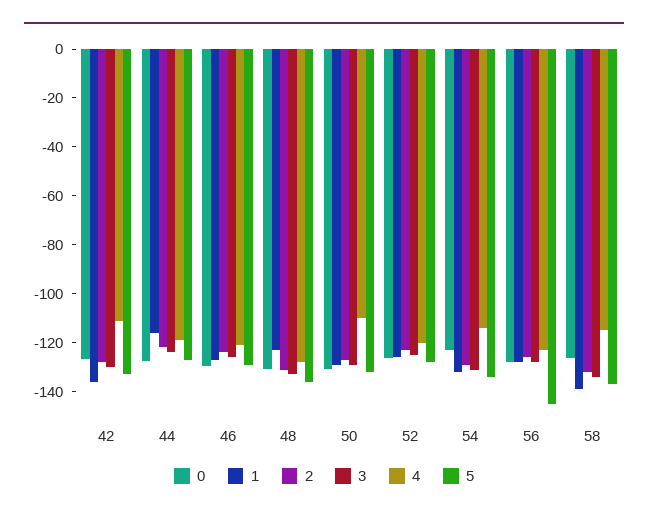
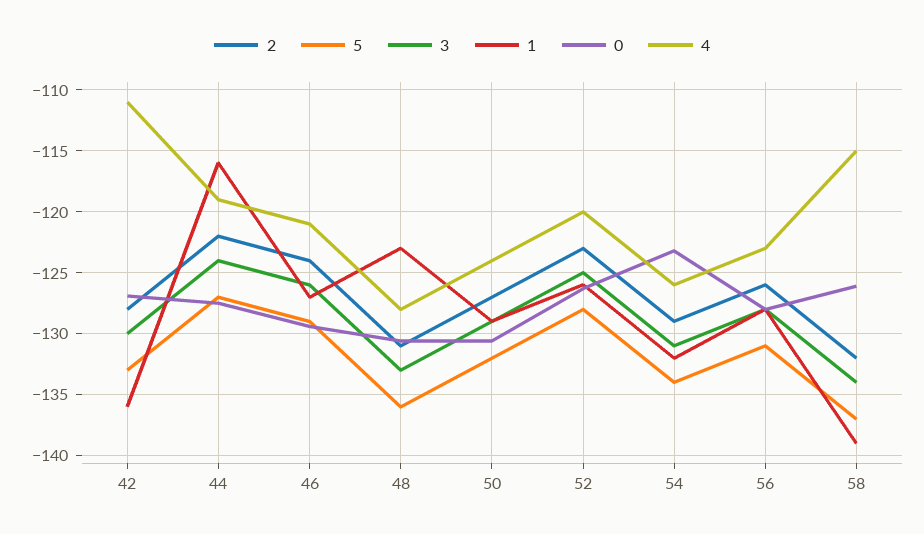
  {
    "0": {
      "42": -127,
      "44": -127.5,
      "46": -129.5,
      "48": -130.5,
      "50": -130.5,
      "52": -126.5,
      "54": -123,
      "56": -128,
      "58": -126
    },
    "1": {
      "42": -136,
      "44": -116,
      "46": -127,
      "48": -123,
      "50": -129,
      "52": -126,
      "54": -132,
      "56": -128,
      "58": -139
    },
    "2": {
      "42": -128,
      "44": -122,
      "46": -124,
      "48": -131,
      "50": -127,
      "52": -123,
      "54": -129,
      "56": -126,
      "58": -132
    },
    "3": {
      "42": -130,
      "44": -124,
      "46": -126,
      "48": -133,
      "50": -129,
      "52": -125,
      "54": -131,
      "56": -128,
      "58": -134
    },
    "4": {
      "42": -111,
      "44": -119,
      "46": -121,
      "48": -128,
-     "50": -110,
+     "50": -124,
      "52": -120,
-     "54": -115,
+     "54": -126,
      "56": -123,
      "58": -115
    },
    "5": {
      "42": -133,
      "44": -127,
      "46": -129,
      "48": -136,
      "50": -132,
      "52": -128,
      "54": -134,
-     "56": -145,
+     "56": -131,
      "58": -137
    }
  }

